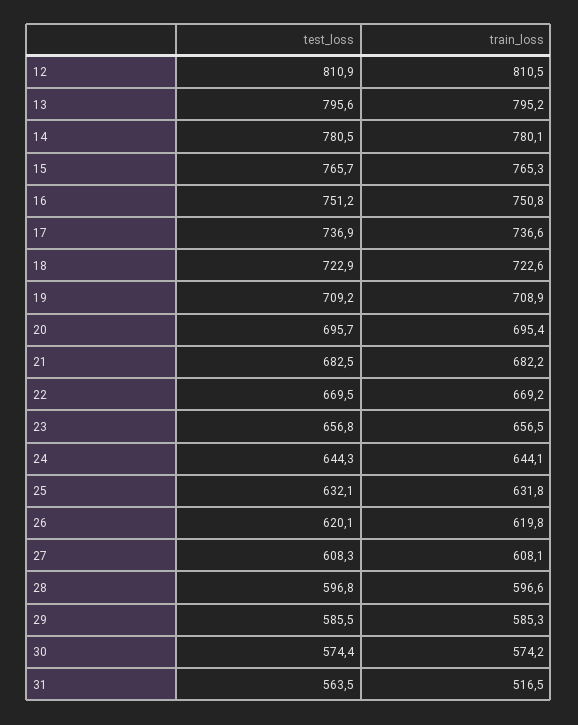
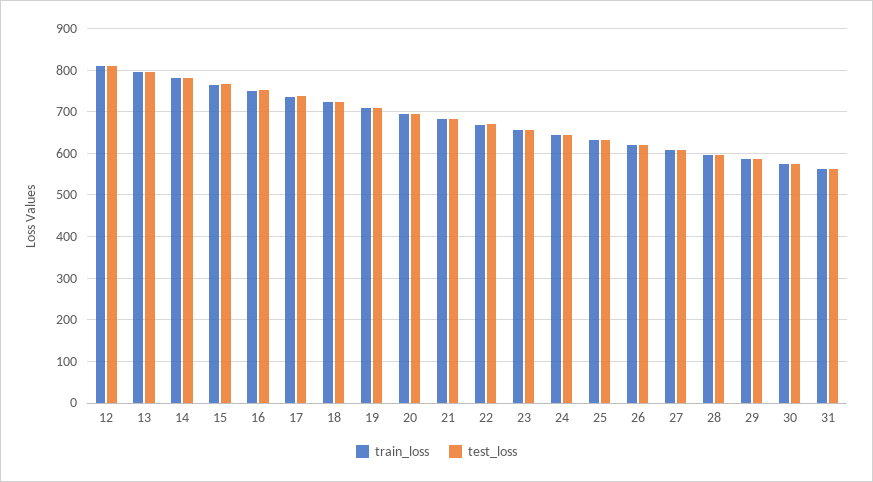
  {
    "test_loss": {
      "12": 810.9,
      "13": 795.6,
      "14": 780.5,
      "15": 765.7,
      "16": 751.2,
      "17": 736.9,
      "18": 722.9,
      "19": 709.2,
      "20": 695.7,
      "21": 682.5,
      "22": 669.5,
      "23": 656.8,
      "24": 644.3,
      "25": 632.1,
      "26": 620.1,
      "27": 608.3,
      "28": 596.8,
      "29": 585.5,
      "30": 574.4,
      "31": 563.5
    },
    "train_loss": {
      "12": 810.5,
      "13": 795.2,
      "14": 780.1,
      "15": 765.3,
      "16": 750.8,
      "17": 736.6,
      "18": 722.6,
      "19": 708.9,
      "20": 695.4,
      "21": 682.2,
      "22": 669.2,
      "23": 656.5,
      "24": 644.1,
      "25": 631.8,
      "26": 619.8,
      "27": 608.1,
      "28": 596.6,
      "29": 585.3,
      "30": 574.2,
-     "31": 516.5
+     "31": 560
    }
  }

